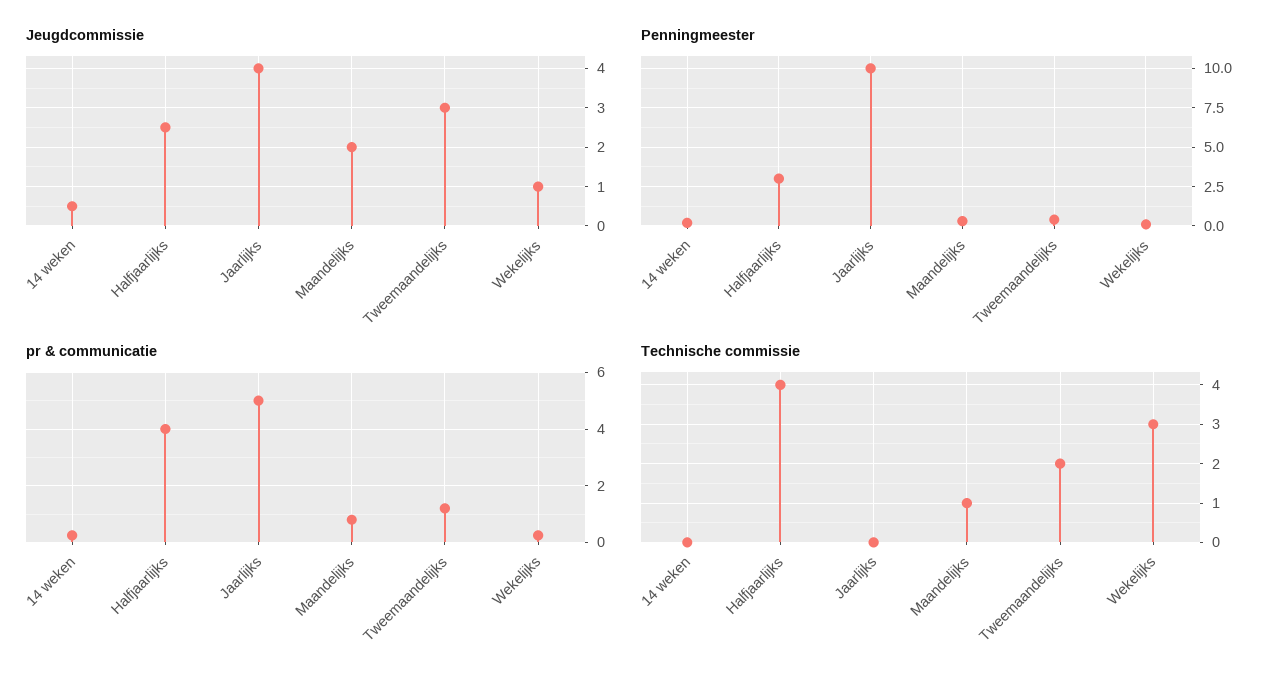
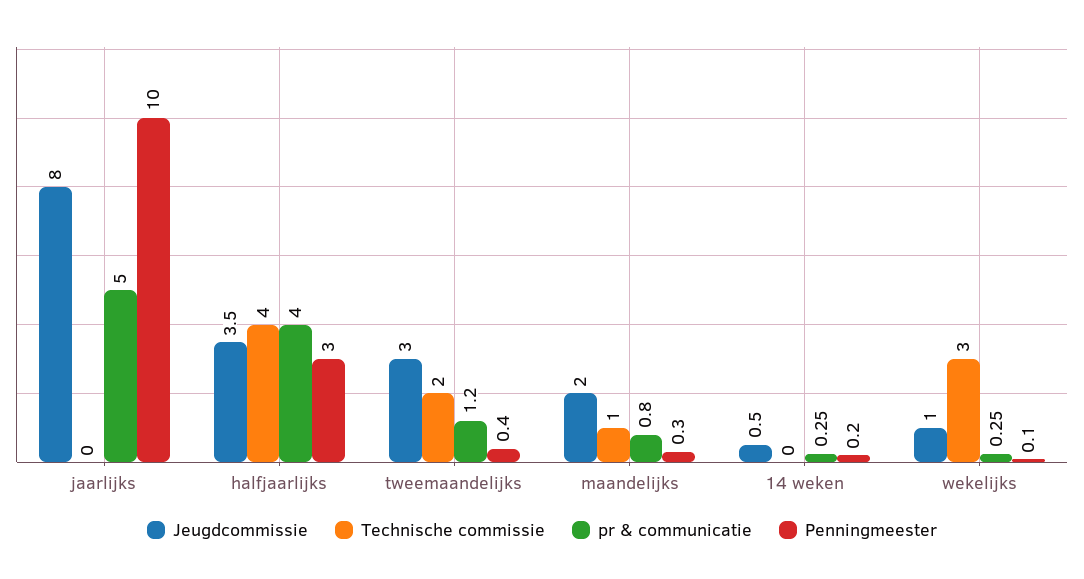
  {
    "Jeugdcommissie": {
      "14 weken": 0.5,
-     "Halfjaarlijks": 2.5,
+     "Halfjaarlijks": 3.5,
-     "Jaarlijks": 4,
+     "Jaarlijks": 8,
      "Maandelijks": 2,
      "Tweemaandelijks": 3,
      "Wekelijks": 1
    },
    "Penningmeester": {
      "14 weken": 0.2,
      "Halfjaarlijks": 3,
      "Jaarlijks": 10,
      "Maandelijks": 0.3,
      "Tweemaandelijks": 0.4,
      "Wekelijks": 0.1
    },
    "pr & communicatie": {
      "14 weken": 0.25,
      "Halfjaarlijks": 4,
      "Jaarlijks": 5,
      "Maandelijks": 0.8,
      "Tweemaandelijks": 1.2,
      "Wekelijks": 0.25
    },
    "Technische commissie": {
      "14 weken": 0,
      "Halfjaarlijks": 4,
      "Jaarlijks": 0,
      "Maandelijks": 1,
      "Tweemaandelijks": 2,
      "Wekelijks": 3
    }
  }

